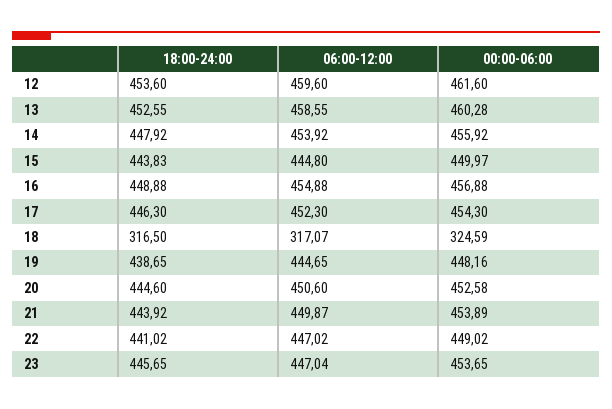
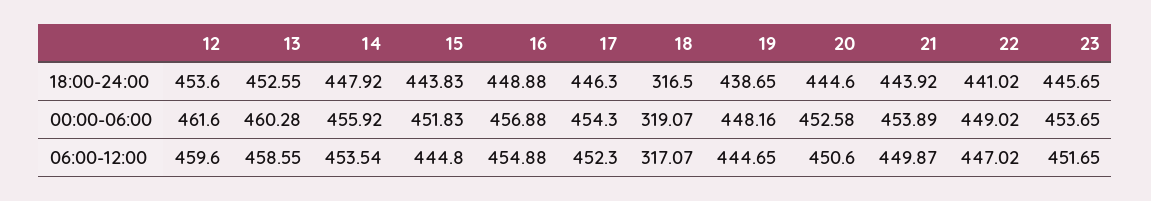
  {
    "18:00-24:00": {
      "12": 453.6,
      "13": 452.55,
      "14": 447.92,
      "15": 443.83,
      "16": 448.88,
      "17": 446.3,
      "18": 316.5,
      "19": 438.65,
      "20": 444.6,
      "21": 443.92,
      "22": 441.02,
      "23": 445.65
    },
    "06:00-12:00": {
      "12": 459.6,
      "13": 458.55,
-     "14": 453.92,
+     "14": 453.54,
      "15": 444.8,
      "16": 454.88,
      "17": 452.3,
      "18": 317.07,
      "19": 444.65,
      "20": 450.6,
      "21": 449.87,
      "22": 447.02,
-     "23": 447.04
+     "23": 451.65
    },
    "00:00-06:00": {
      "12": 461.6,
      "13": 460.28,
      "14": 455.92,
-     "15": 449.97,
+     "15": 451.83,
      "16": 456.88,
      "17": 454.3,
-     "18": 324.59,
+     "18": 319.07,
      "19": 448.16,
      "20": 452.58,
      "21": 453.89,
      "22": 449.02,
      "23": 453.65
    }
  }

